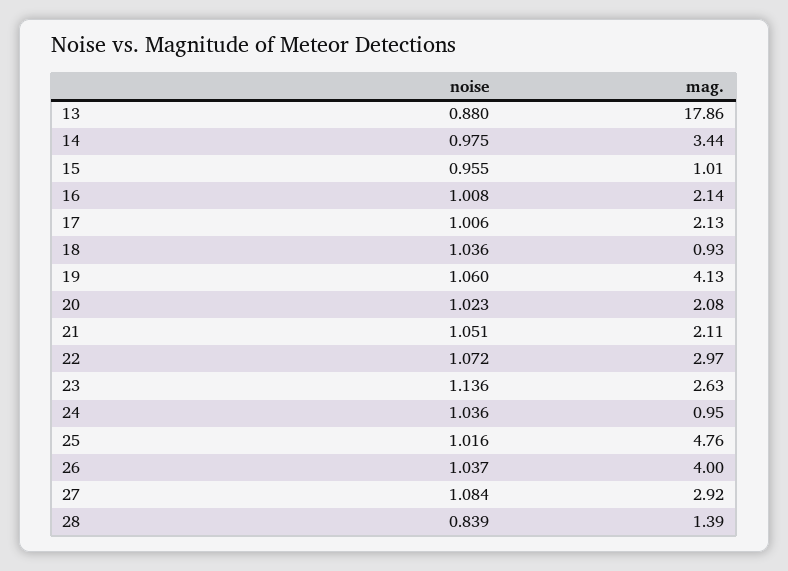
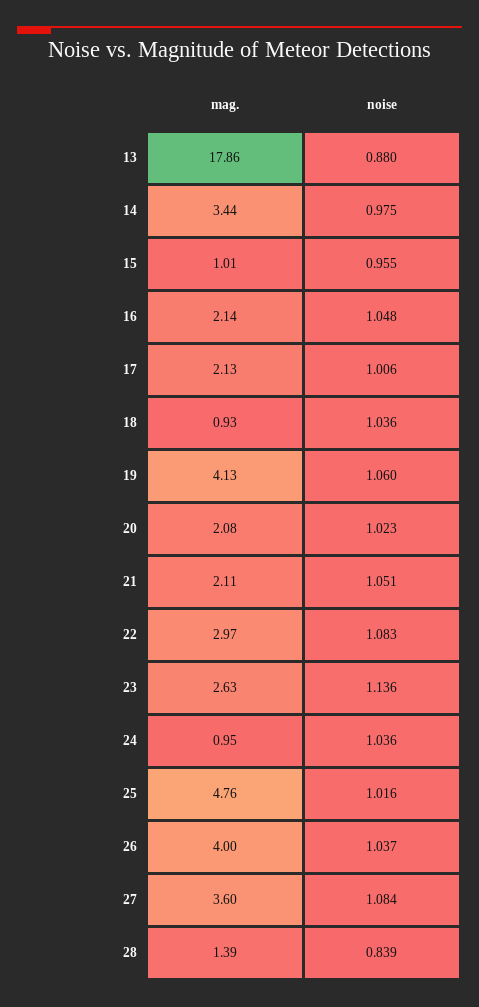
  {
    "noise": {
      "13": 0.88,
      "14": 0.975,
      "15": 0.955,
-     "16": 1.008,
+     "16": 1.048,
      "17": 1.006,
      "18": 1.036,
      "19": 1.06,
      "20": 1.023,
      "21": 1.051,
-     "22": 1.072,
+     "22": 1.083,
      "23": 1.136,
      "24": 1.036,
      "25": 1.016,
      "26": 1.037,
      "27": 1.084,
      "28": 0.839
    },
    "mag.": {
      "13": 17.86,
      "14": 3.44,
      "15": 1.01,
      "16": 2.14,
      "17": 2.13,
      "18": 0.93,
      "19": 4.13,
      "20": 2.08,
      "21": 2.11,
      "22": 2.97,
      "23": 2.63,
      "24": 0.95,
      "25": 4.76,
      "26": 4,
-     "27": 2.92,
+     "27": 3.6,
      "28": 1.39
    }
  }

